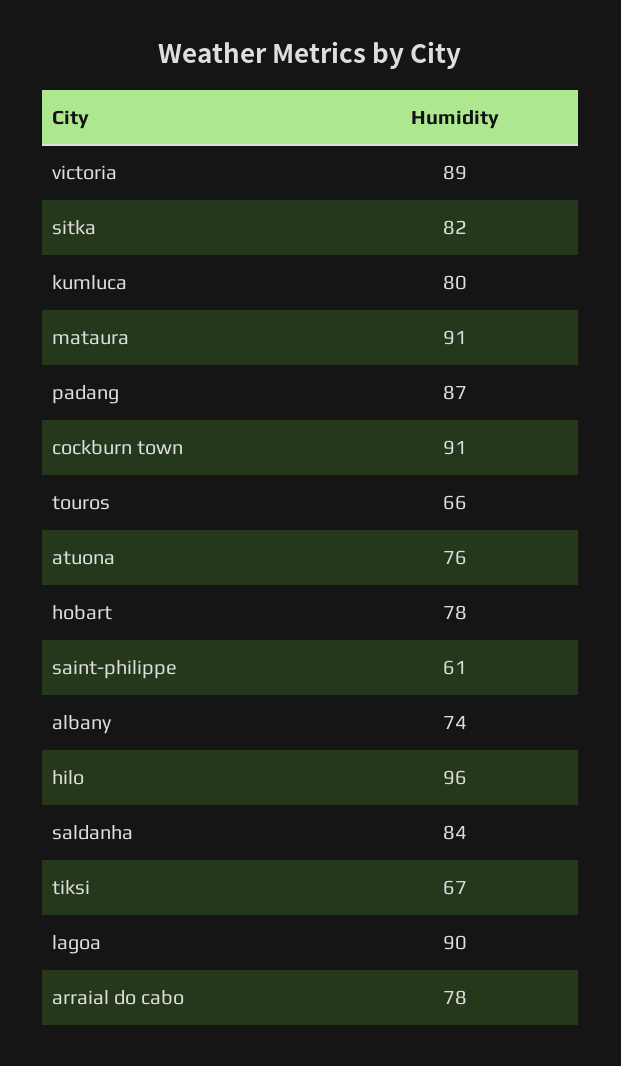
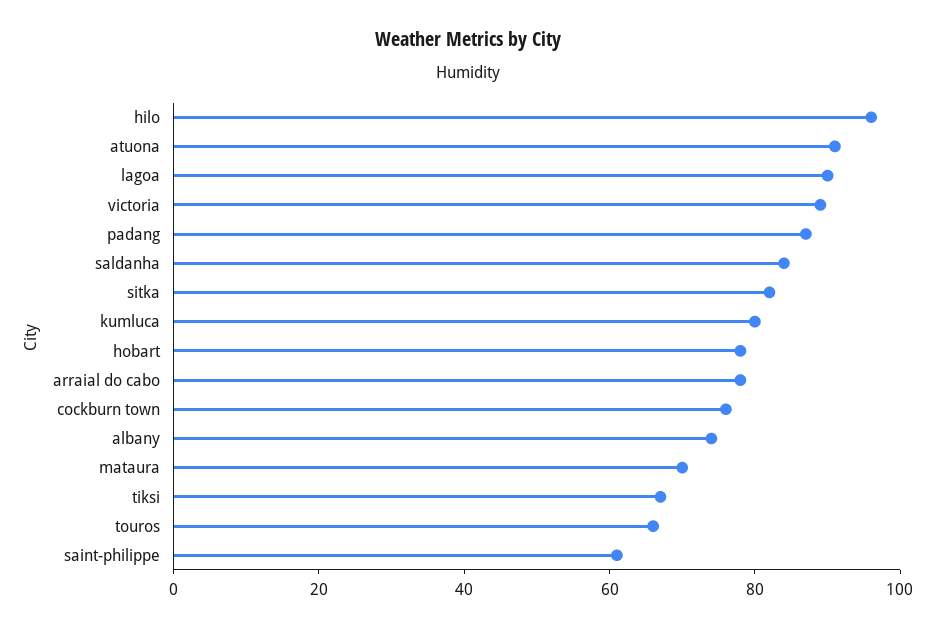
  {
    "victoria": 89,
    "sitka": 82,
    "kumluca": 80,
-   "mataura": 91,
+   "mataura": 70,
    "padang": 87,
-   "cockburn town": 91,
+   "cockburn town": 75,
    "touros": 66,
-   "atuona": 76,
+   "atuona": 90,
    "hobart": 78,
    "saint-philippe": 61,
    "albany": 74,
    "hilo": 96,
    "saldanha": 84,
    "tiksi": 67,
    "lagoa": 90,
    "arraial do cabo": 78
  }

